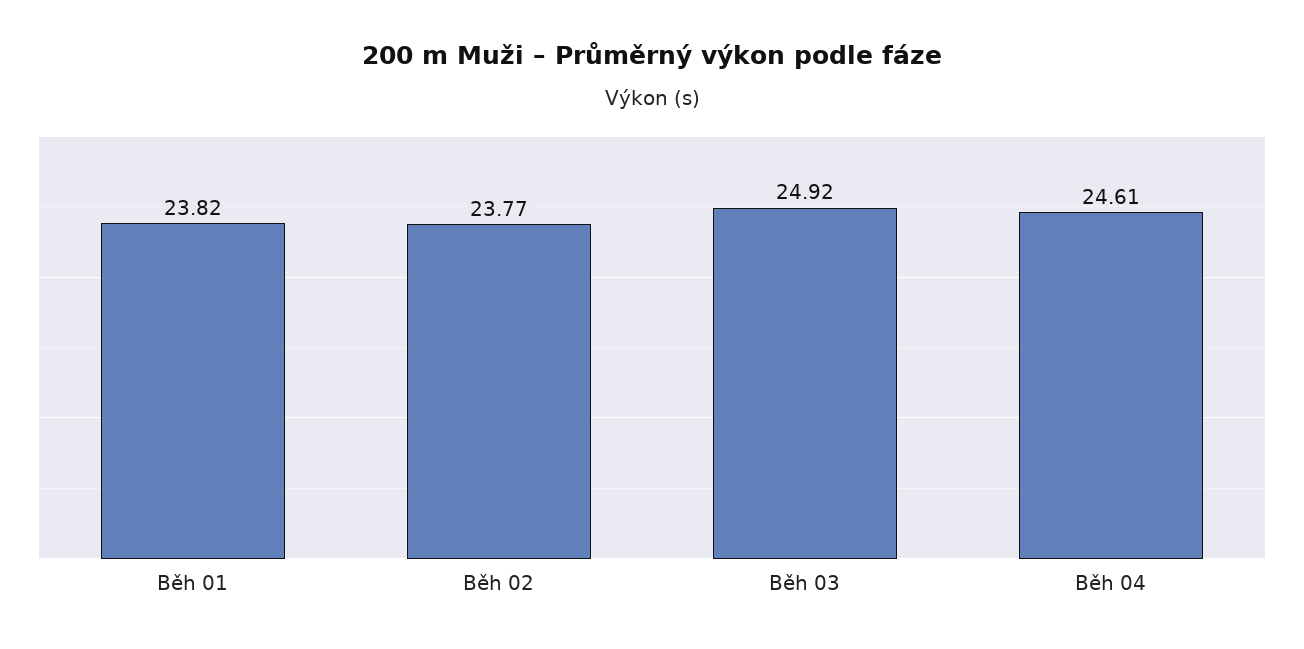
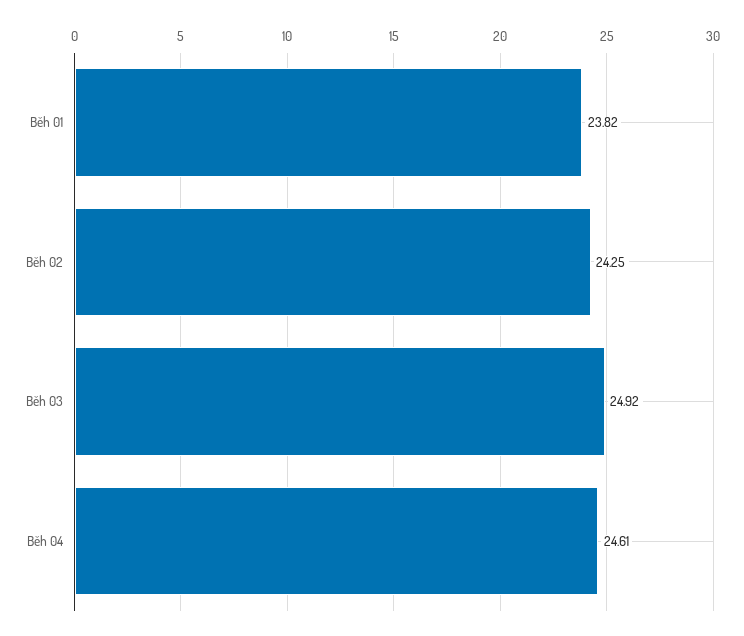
  {
    "Běh 01": 23.82,
-   "Běh 02": 23.77,
+   "Běh 02": 24.25,
    "Běh 03": 24.92,
    "Běh 04": 24.61
  }

